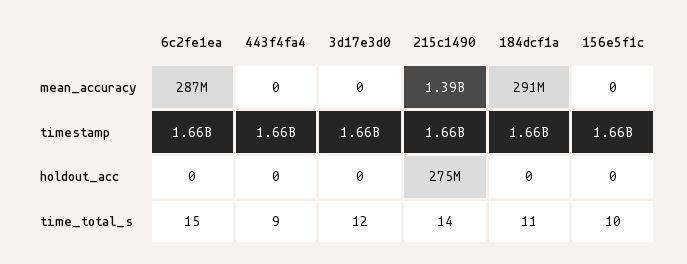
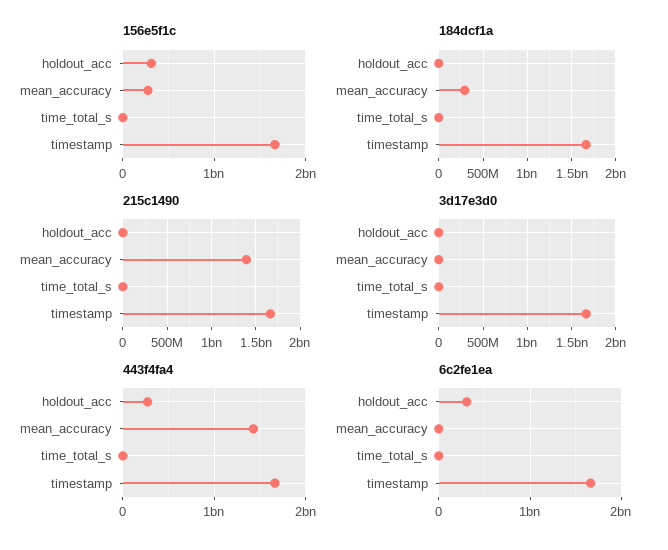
  {
    "6c2fe1ea": {
-     "mean_accuracy": 287000000,
+     "mean_accuracy": 0,
      "timestamp": 1660000000,
-     "holdout_acc": 0,
+     "holdout_acc": 300000000,
      "time_total_s": 15
    },
    "443f4fa4": {
-     "mean_accuracy": 0,
+     "mean_accuracy": 1400000000,
      "timestamp": 1660000000,
-     "holdout_acc": 0,
+     "holdout_acc": 300000000,
      "time_total_s": 9
    },
    "3d17e3d0": {
      "mean_accuracy": 0,
      "timestamp": 1660000000,
      "holdout_acc": 0,
      "time_total_s": 12
    },
    "215c1490": {
      "mean_accuracy": 1390000000,
      "timestamp": 1660000000,
-     "holdout_acc": 275000000,
+     "holdout_acc": 0,
      "time_total_s": 14
    },
    "184dcf1a": {
      "mean_accuracy": 291000000,
      "timestamp": 1660000000,
      "holdout_acc": 0,
      "time_total_s": 11
    },
    "156e5f1c": {
-     "mean_accuracy": 0,
+     "mean_accuracy": 300000000,
      "timestamp": 1660000000,
-     "holdout_acc": 0,
+     "holdout_acc": 300000000,
      "time_total_s": 10
    }
  }

